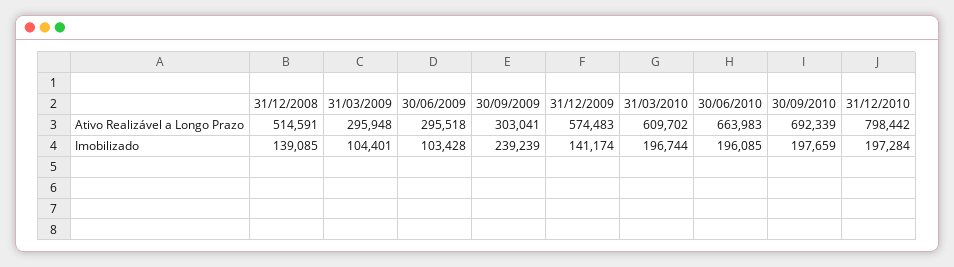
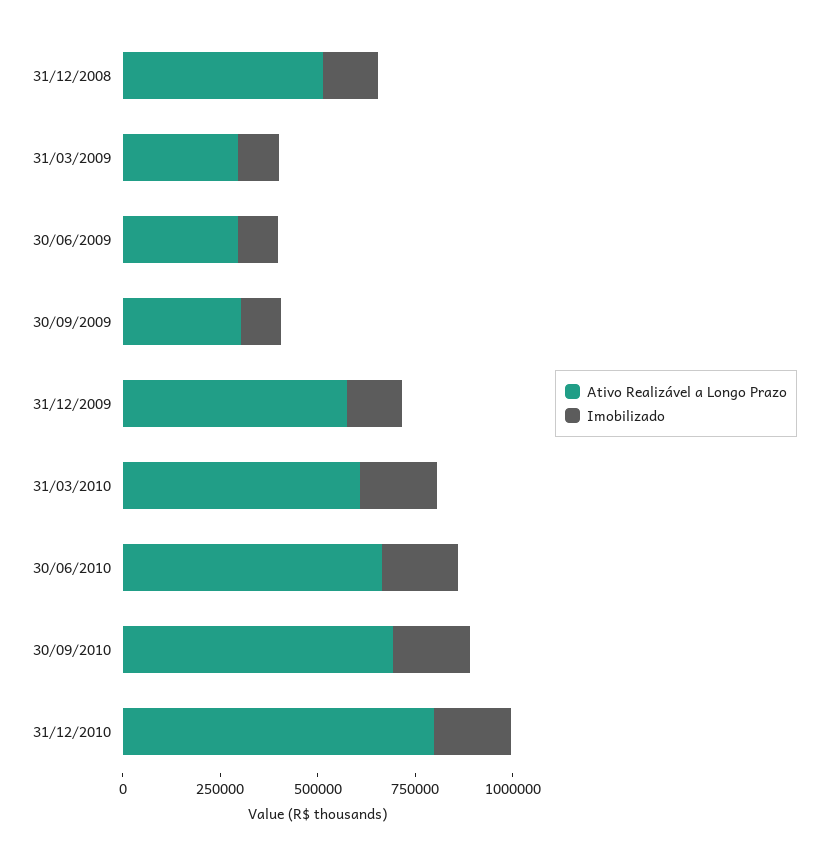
  {
    "Ativo Realizável a Longo Prazo": {
      "31/12/2008": 514591,
      "31/03/2009": 295948,
      "30/06/2009": 295518,
      "30/09/2009": 303041,
      "31/12/2009": 574483,
      "31/03/2010": 609702,
      "30/06/2010": 663983,
      "30/09/2010": 692339,
      "31/12/2010": 798442
    },
    "Imobilizado": {
      "31/12/2008": 139085,
      "31/03/2009": 104401,
      "30/06/2009": 103428,
-     "30/09/2009": 239239,
+     "30/09/2009": 100000,
      "31/12/2009": 141174,
      "31/03/2010": 196744,
      "30/06/2010": 196085,
      "30/09/2010": 197659,
      "31/12/2010": 197284
    }
  }

